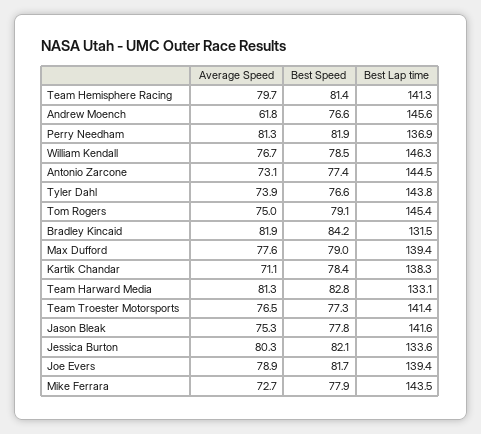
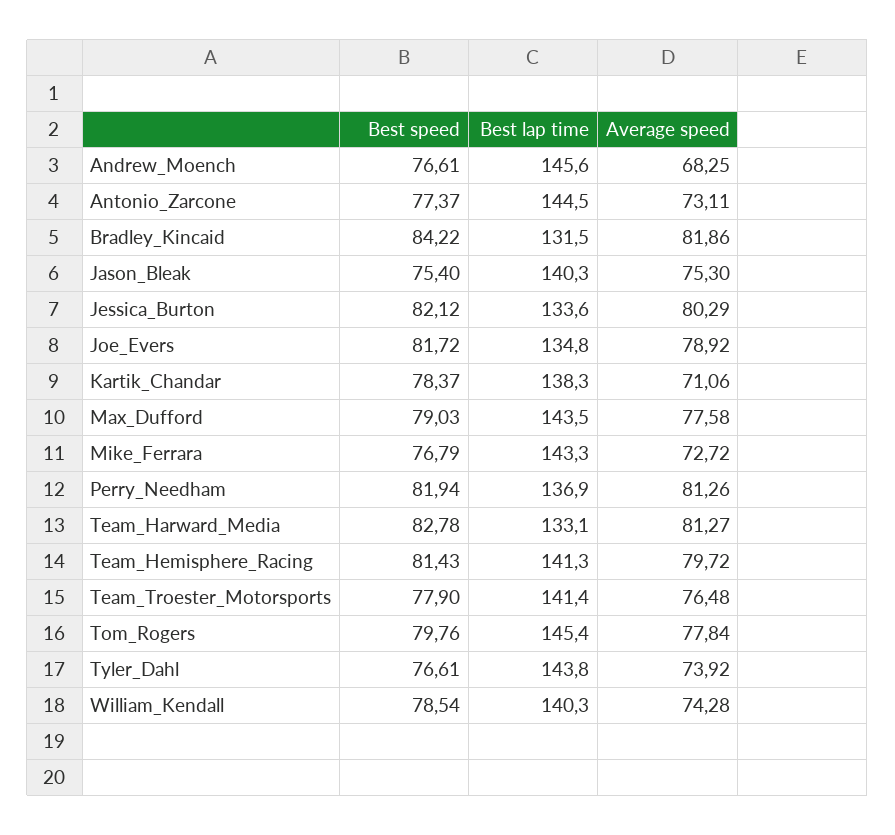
  {
    "Average Speed": {
      "Team Hemisphere Racing": 79.72,
-     "Andrew Moench": 61.8,
+     "Andrew Moench": 68.25,
      "Perry Needham": 81.26,
-     "William Kendall": 76.7,
+     "William Kendall": 74.28,
      "Antonio Zarcone": 73.11,
      "Tyler Dahl": 73.92,
-     "Tom Rogers": 75,
+     "Tom Rogers": 77.84,
      "Bradley Kincaid": 81.86,
      "Max Dufford": 77.58,
      "Kartik Chandar": 71.06,
      "Team Harward Media": 81.27,
      "Team Troester Motorsports": 76.48,
      "Jason Bleak": 75.3,
      "Jessica Burton": 80.29,
      "Joe Evers": 78.92,
      "Mike Ferrara": 72.72
    },
    "Best Speed": {
      "Team Hemisphere Racing": 81.43,
      "Andrew Moench": 76.61,
      "Perry Needham": 81.94,
      "William Kendall": 78.54,
      "Antonio Zarcone": 77.37,
      "Tyler Dahl": 76.61,
-     "Tom Rogers": 79.1,
+     "Tom Rogers": 79.76,
      "Bradley Kincaid": 84.22,
      "Max Dufford": 79.03,
      "Kartik Chandar": 78.37,
      "Team Harward Media": 82.78,
-     "Team Troester Motorsports": 77.3,
+     "Team Troester Motorsports": 77.9,
-     "Jason Bleak": 77.8,
+     "Jason Bleak": 75.4,
      "Jessica Burton": 82.12,
      "Joe Evers": 81.72,
-     "Mike Ferrara": 77.9
+     "Mike Ferrara": 76.79
    },
    "Best Lap time": {
      "Team Hemisphere Racing": 141.3,
      "Andrew Moench": 145.6,
      "Perry Needham": 136.9,
-     "William Kendall": 146.3,
+     "William Kendall": 140.3,
      "Antonio Zarcone": 144.5,
      "Tyler Dahl": 143.8,
      "Tom Rogers": 145.4,
      "Bradley Kincaid": 131.5,
-     "Max Dufford": 139.4,
+     "Max Dufford": 143.5,
      "Kartik Chandar": 138.3,
      "Team Harward Media": 133.1,
      "Team Troester Motorsports": 141.4,
-     "Jason Bleak": 141.6,
+     "Jason Bleak": 140.3,
      "Jessica Burton": 133.6,
-     "Joe Evers": 139.4,
+     "Joe Evers": 134.8,
-     "Mike Ferrara": 143.5
+     "Mike Ferrara": 143.3
    }
  }

